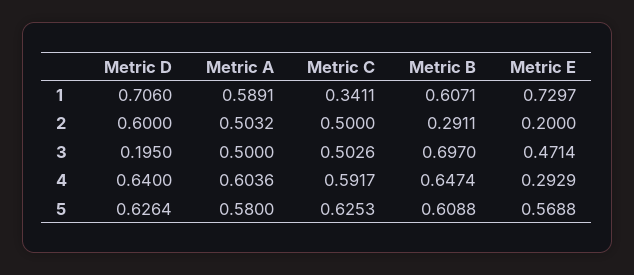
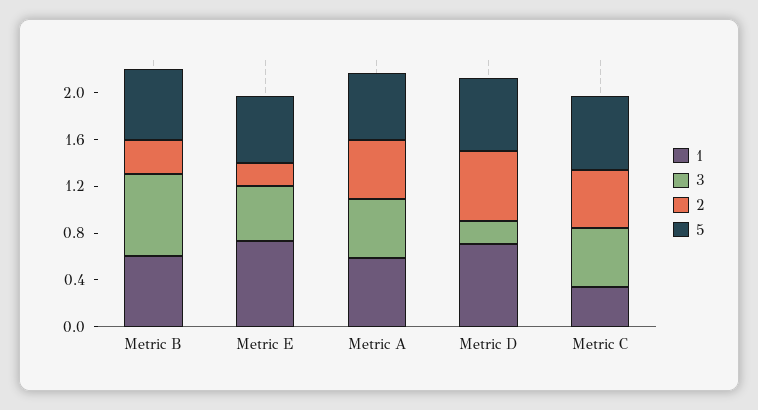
  {
    "1": {
      "Metric D": 0.706,
      "Metric A": 0.5891,
      "Metric C": 0.3411,
      "Metric B": 0.6071,
      "Metric E": 0.7297
    },
    "2": {
      "Metric D": 0.6,
      "Metric A": 0.5032,
      "Metric C": 0.5,
      "Metric B": 0.2911,
      "Metric E": 0.2
    },
    "3": {
      "Metric D": 0.195,
      "Metric A": 0.5,
      "Metric C": 0.5026,
      "Metric B": 0.697,
      "Metric E": 0.4714
    },
-   "4": {
-     "Metric D": 0.64,
-     "Metric A": 0.6036,
-     "Metric C": 0.5917,
-     "Metric B": 0.6474,
-     "Metric E": 0.2929
-   },
    "5": {
      "Metric D": 0.6264,
      "Metric A": 0.58,
      "Metric C": 0.6253,
      "Metric B": 0.6088,
      "Metric E": 0.5688
    }
  }

